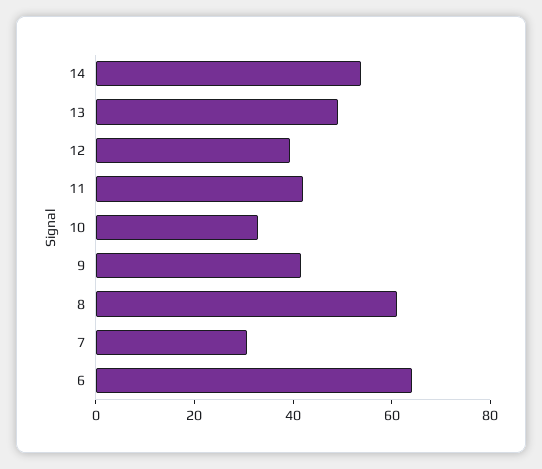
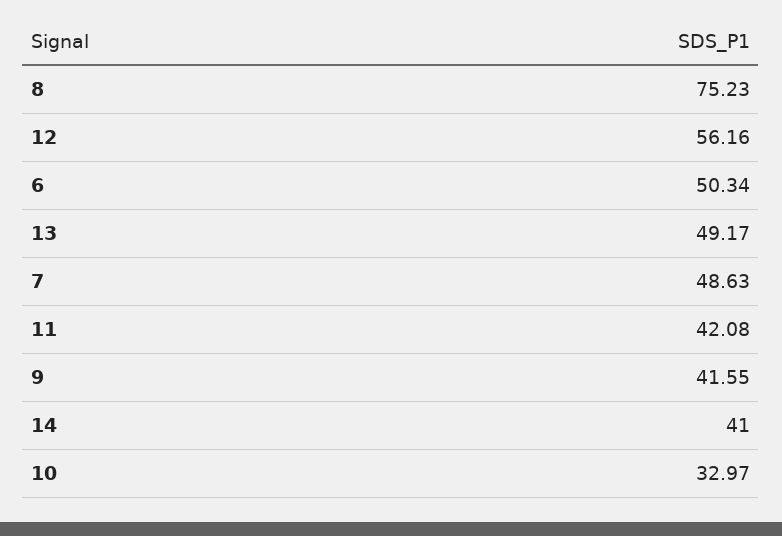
  {
-   "14": 55,
+   "14": 41,
    "13": 49.17,
-   "12": 40,
+   "12": 56.16,
    "11": 42.08,
    "10": 32.97,
    "9": 41.55,
-   "8": 60,
+   "8": 75.23,
-   "7": 30,
+   "7": 48.63,
-   "6": 65
+   "6": 50.34
  }

